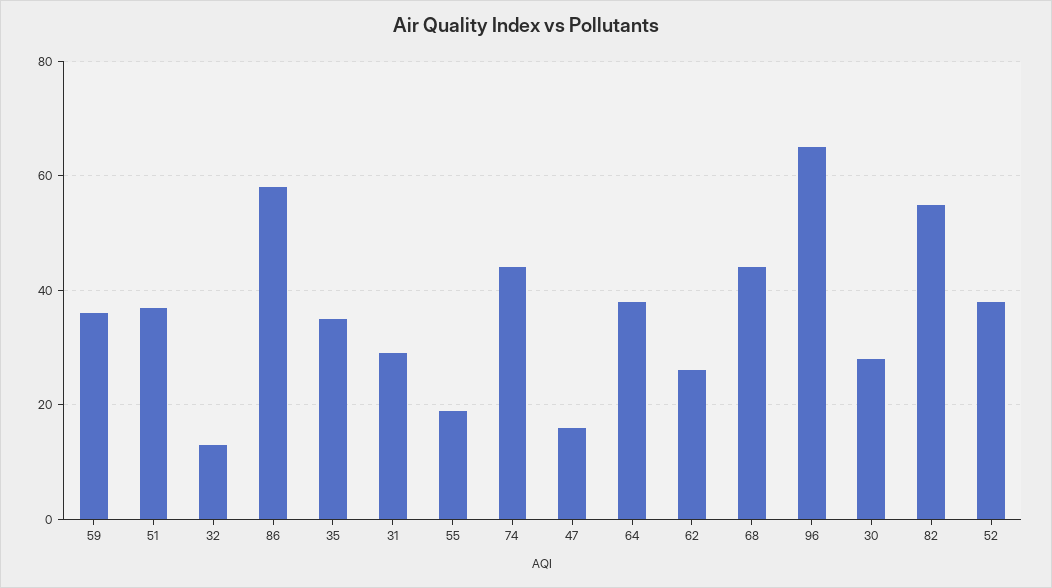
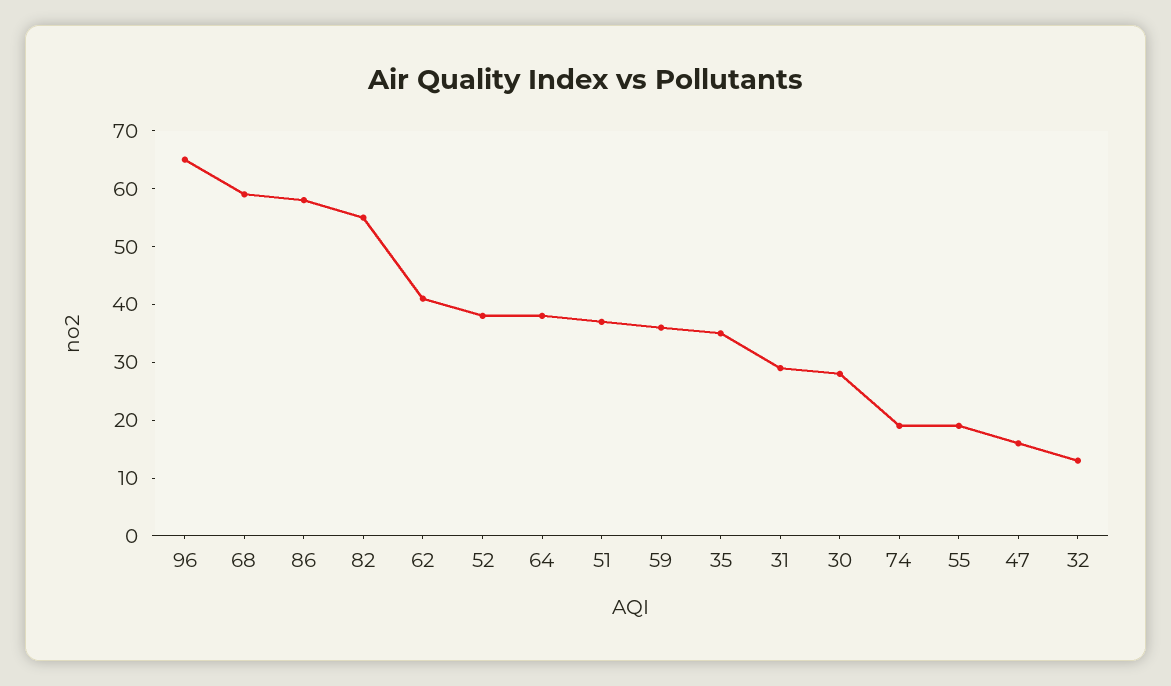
  {
    "59": 35,
    "51": 35,
    "32": 15,
    "86": 60,
    "35": 35,
    "31": 30,
    "55": 20,
-   "74": 45,
+   "74": 20,
    "47": 15,
    "64": 40,
-   "62": 25,
+   "62": 40,
-   "68": 45,
+   "68": 60,
    "96": 65,
    "30": 30,
    "82": 55,
    "52": 40
  }

